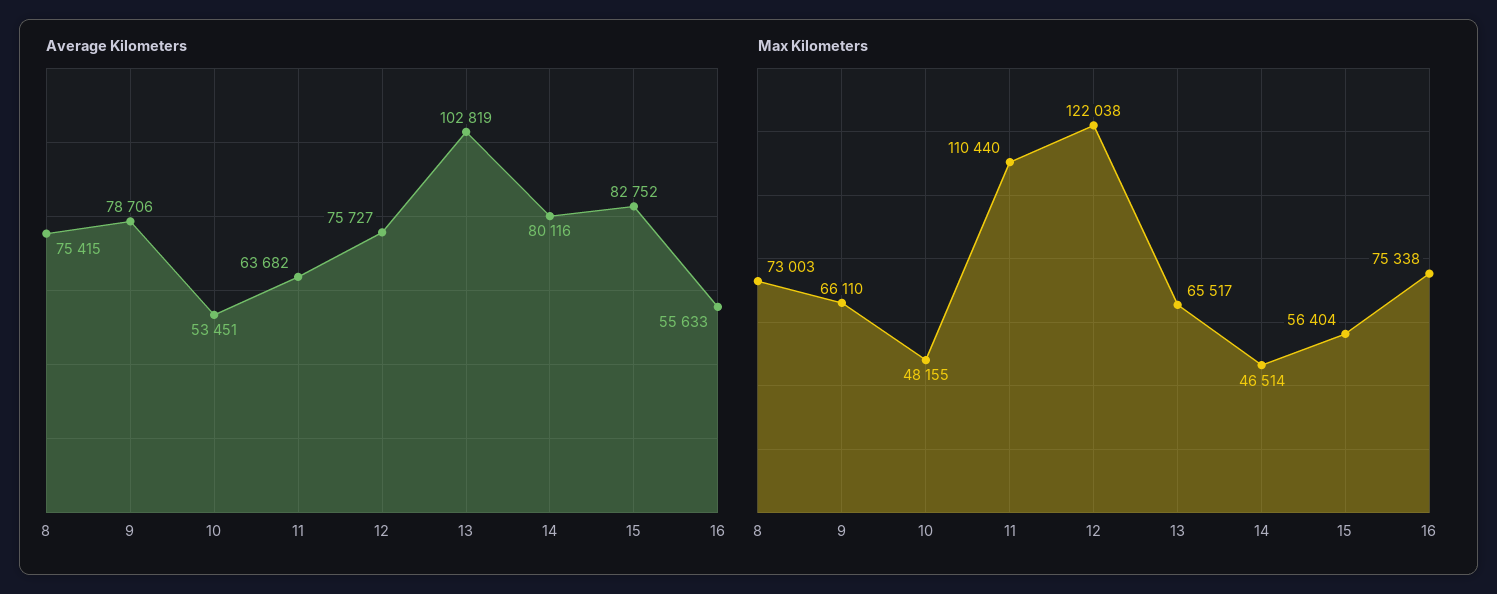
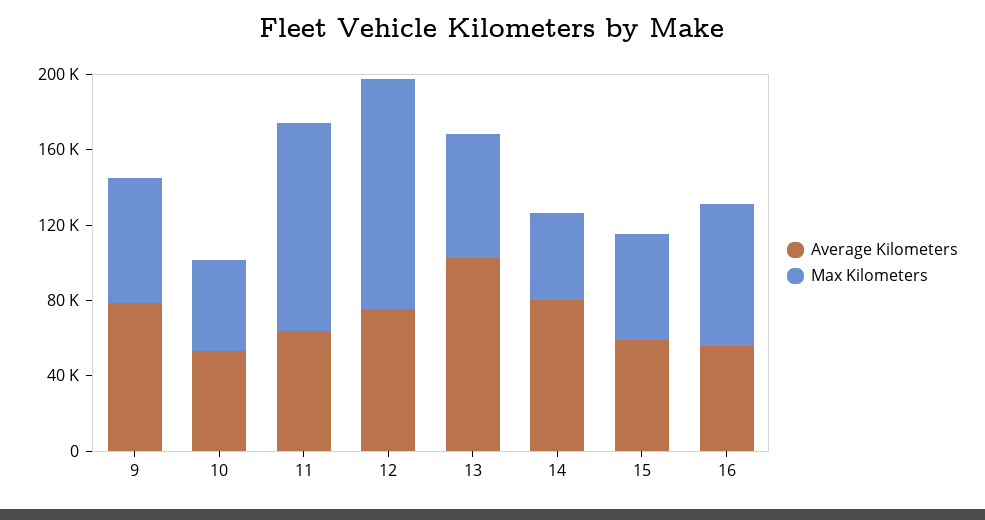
  {
    "Average Kilometers": {
-     "8": 75415,
      "9": 78706,
      "10": 53451,
      "11": 63682,
      "12": 75727,
      "13": 102819,
      "14": 80116,
-     "15": 82752,
+     "15": 60000,
      "16": 55633
    },
    "Max Kilometers": {
-     "8": 73003,
      "9": 66110,
      "10": 48155,
      "11": 110440,
      "12": 122038,
      "13": 65517,
      "14": 46514,
      "15": 56404,
      "16": 75338
    }
  }

